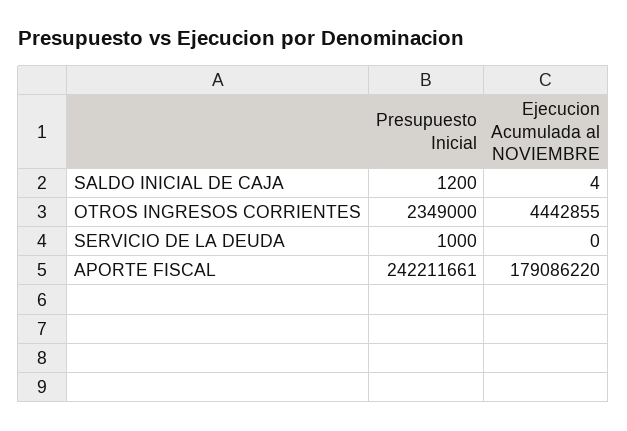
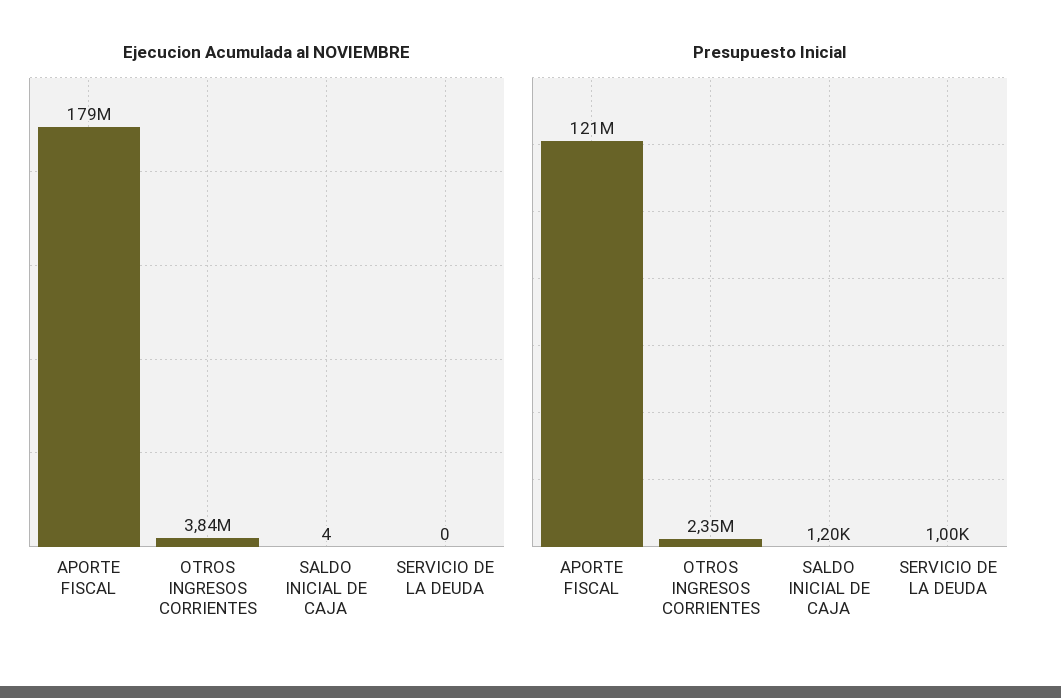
  {
    "Presupuesto Inicial": {
      "SALDO INICIAL DE CAJA": 1200,
      "OTROS INGRESOS CORRIENTES": 2349000,
      "SERVICIO DE LA DEUDA": 1000,
-     "APORTE FISCAL": 242211661
+     "APORTE FISCAL": 121000000
    },
    "Ejecucion Acumulada al NOVIEMBRE": {
      "SALDO INICIAL DE CAJA": 4,
-     "OTROS INGRESOS CORRIENTES": 4442855,
+     "OTROS INGRESOS CORRIENTES": 3840000,
      "SERVICIO DE LA DEUDA": 0,
      "APORTE FISCAL": 179086220
    }
  }

